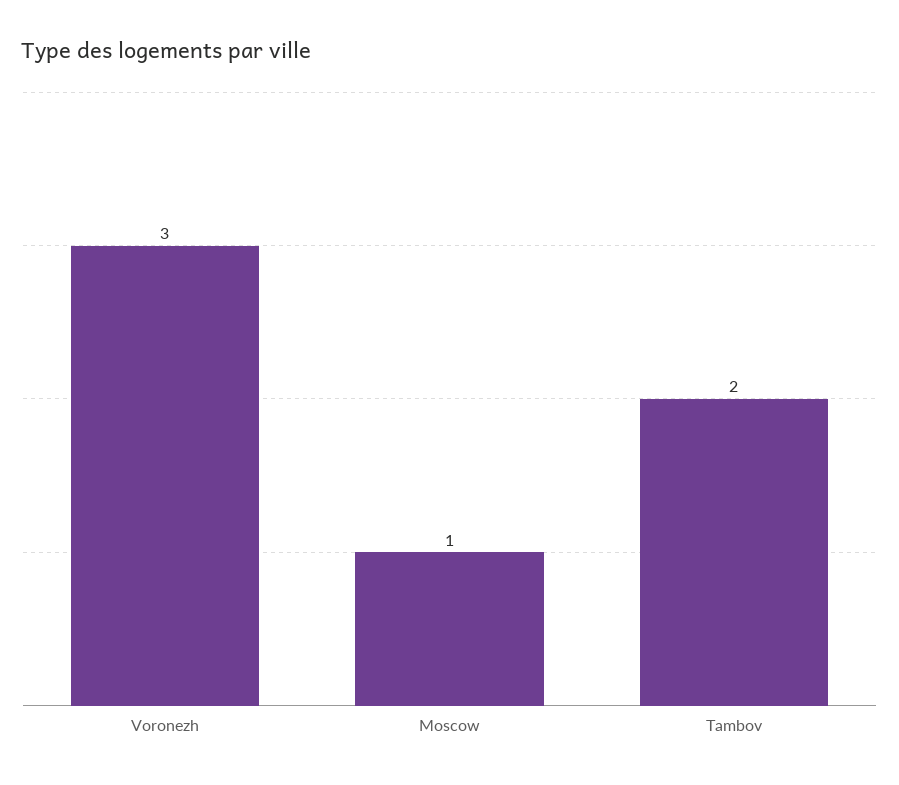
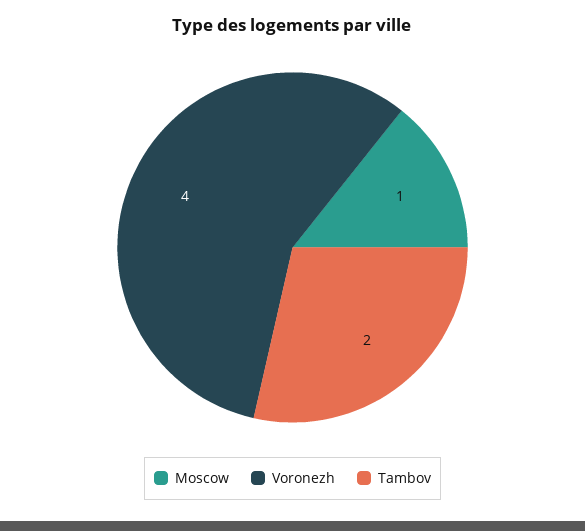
  {
-   "Voronezh": 3,
+   "Voronezh": 4,
    "Moscow": 1,
    "Tambov": 2
  }

